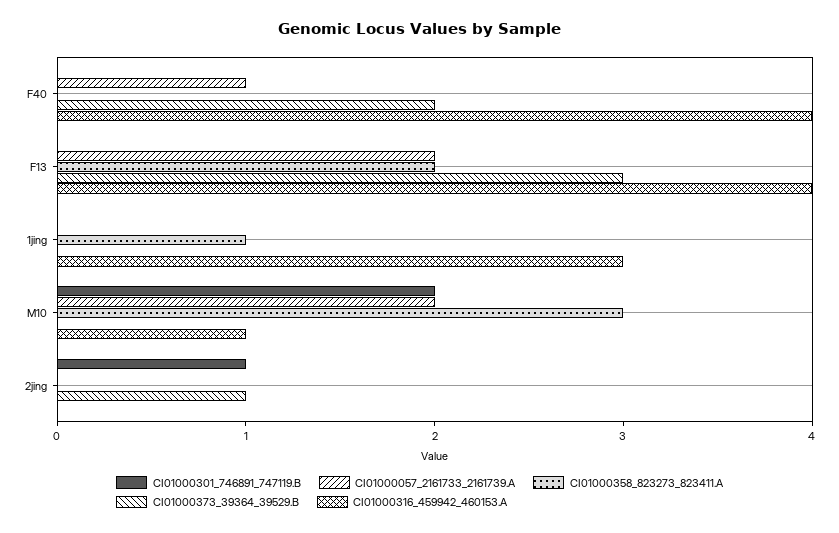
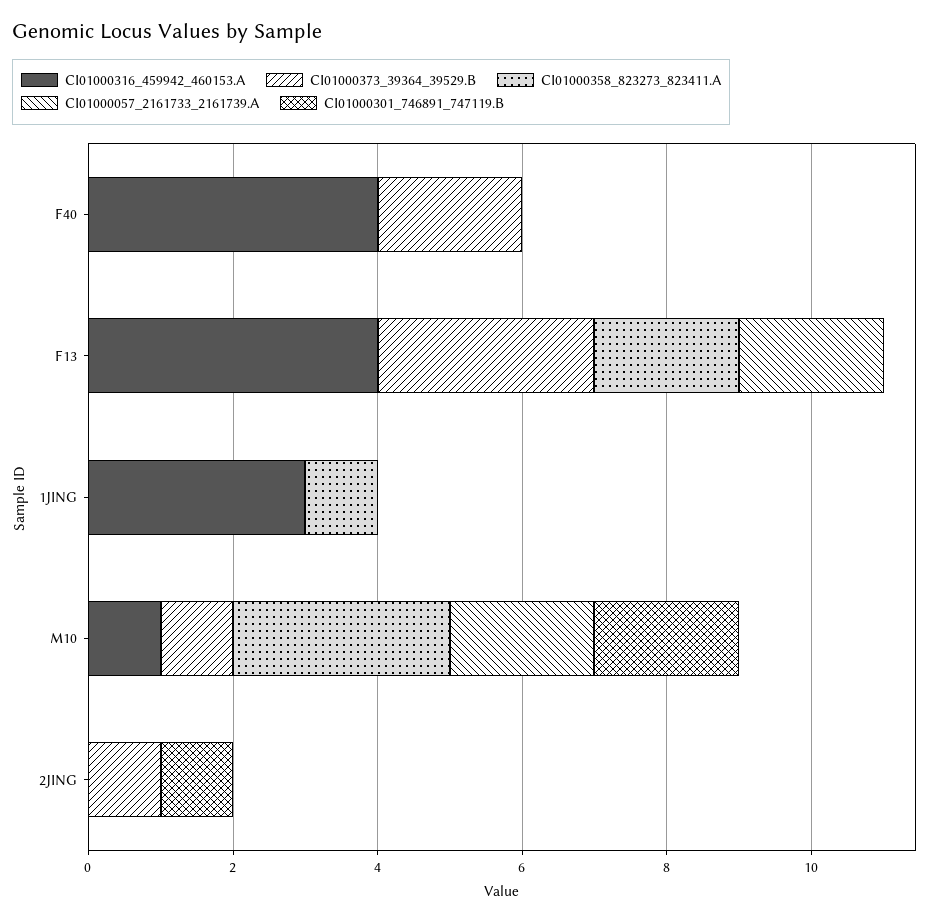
  {
    "CI01000301_746891_747119.B": {
      "F40": 0,
      "F13": 0,
      "1jing": 0,
      "M10": 2,
      "2jing": 1
    },
    "CI01000057_2161733_2161739.A": {
-     "F40": 1,
+     "F40": 0,
      "F13": 2,
      "1jing": 0,
      "M10": 2,
      "2jing": 0
    },
    "CI01000358_823273_823411.A": {
      "F40": 0,
      "F13": 2,
      "1jing": 1,
      "M10": 3,
      "2jing": 0
    },
    "CI01000373_39364_39529.B": {
      "F40": 2,
      "F13": 3,
      "1jing": 0,
-     "M10": 0,
+     "M10": 1,
      "2jing": 1
    },
    "CI01000316_459942_460153.A": {
      "F40": 4,
      "F13": 4,
      "1jing": 3,
      "M10": 1,
      "2jing": 0
    }
  }

